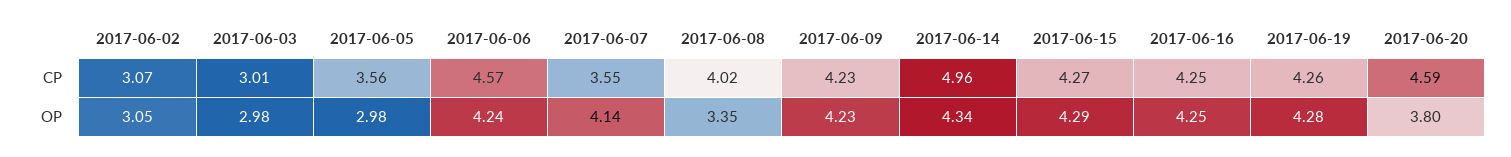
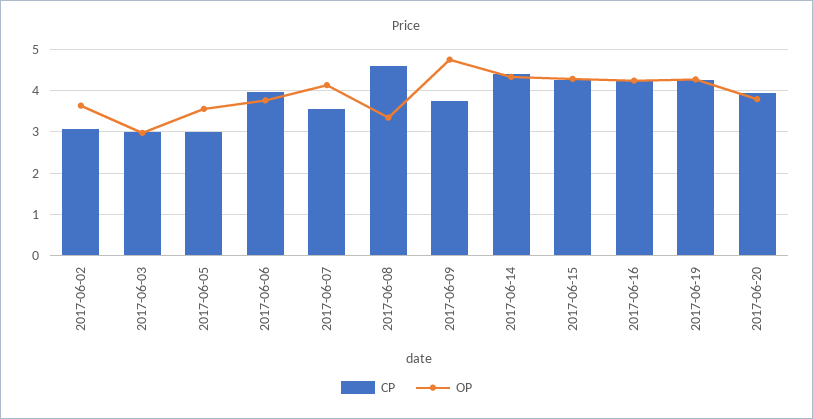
  {
    "CP": {
      "2017-06-02": 3.07,
      "2017-06-03": 3.01,
-     "2017-06-05": 3.56,
+     "2017-06-05": 3,
-     "2017-06-06": 4.57,
+     "2017-06-06": 4,
      "2017-06-07": 3.55,
-     "2017-06-08": 4.02,
+     "2017-06-08": 4.6,
-     "2017-06-09": 4.23,
+     "2017-06-09": 3.8,
-     "2017-06-14": 4.96,
+     "2017-06-14": 4.4,
      "2017-06-15": 4.27,
      "2017-06-16": 4.25,
      "2017-06-19": 4.26,
-     "2017-06-20": 4.59
+     "2017-06-20": 4
    },
    "OP": {
-     "2017-06-02": 3.05,
+     "2017-06-02": 3.6,
      "2017-06-03": 2.98,
-     "2017-06-05": 2.98,
+     "2017-06-05": 3.6,
-     "2017-06-06": 4.24,
+     "2017-06-06": 3.8,
      "2017-06-07": 4.14,
      "2017-06-08": 3.35,
-     "2017-06-09": 4.23,
+     "2017-06-09": 4.8,
      "2017-06-14": 4.34,
      "2017-06-15": 4.29,
      "2017-06-16": 4.25,
      "2017-06-19": 4.28,
      "2017-06-20": 3.8
    }
  }

